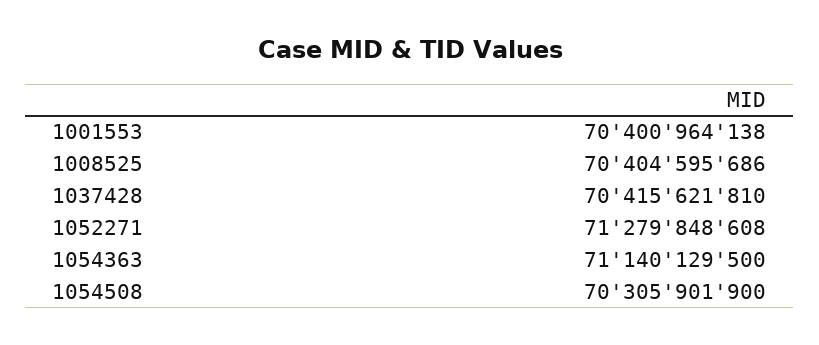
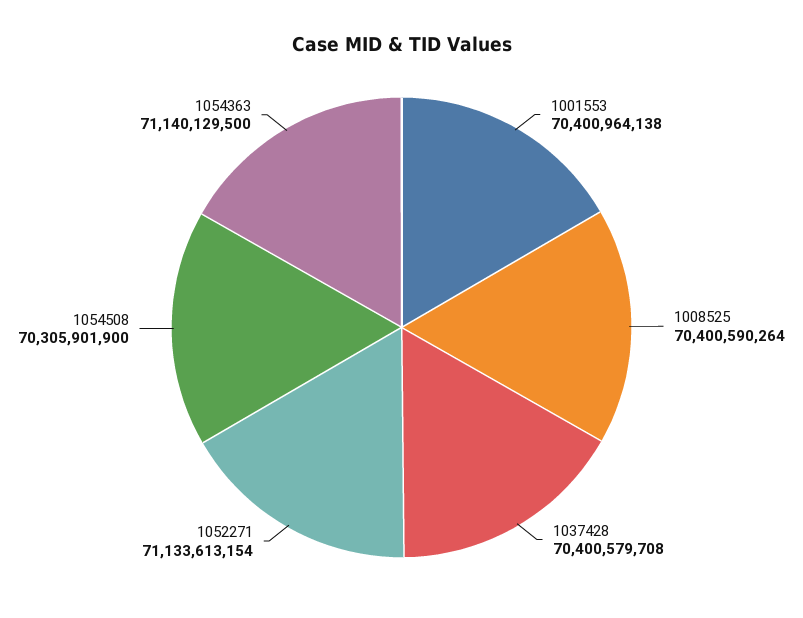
  {
    "1001553": 70400964138,
-   "1008525": 70404595686,
+   "1008525": 70400590264,
-   "1037428": 70415621810,
+   "1037428": 70400579708,
-   "1052271": 71279848608,
+   "1052271": 71133613154,
    "1054363": 71140129500,
    "1054508": 70305901900
  }

